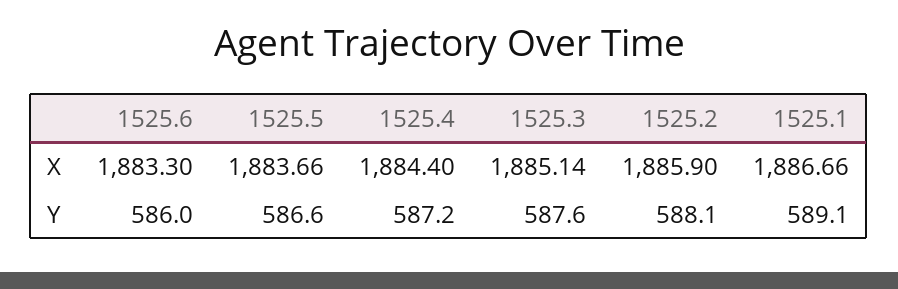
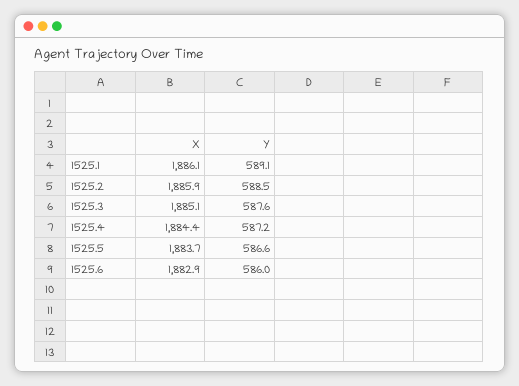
  {
    "1525.6": {
-     "X": 1883.3,
+     "X": 1882.9,
      "Y": 586
    },
    "1525.5": {
      "X": 1883.66,
      "Y": 586.6
    },
    "1525.4": {
      "X": 1884.4,
      "Y": 587.2
    },
    "1525.3": {
      "X": 1885.14,
      "Y": 587.6
    },
    "1525.2": {
      "X": 1885.9,
-     "Y": 588.1
+     "Y": 588.5
    },
    "1525.1": {
-     "X": 1886.66,
+     "X": 1886.1,
      "Y": 589.1
    }
  }

